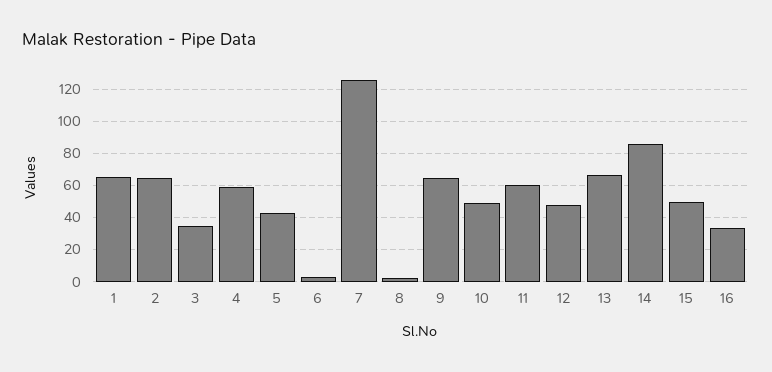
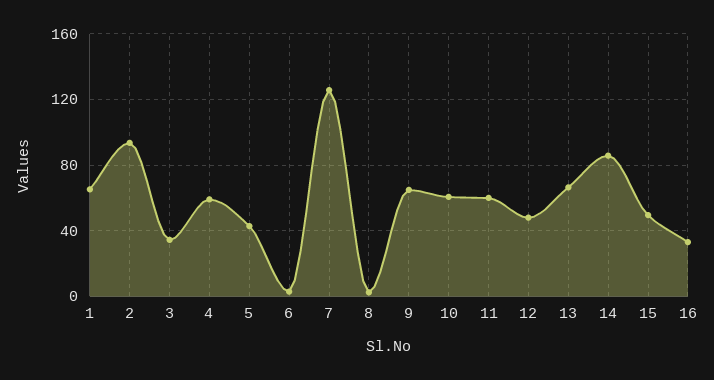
  {
    "1": 65,
-   "2": 65,
+   "2": 95,
    "3": 35,
    "4": 60,
    "5": 45,
    "6": 5,
    "7": 125,
    "8": 5,
    "9": 65,
-   "10": 50,
+   "10": 60,
    "11": 60,
    "12": 50,
    "13": 65,
    "14": 85,
    "15": 50,
    "16": 35
  }

